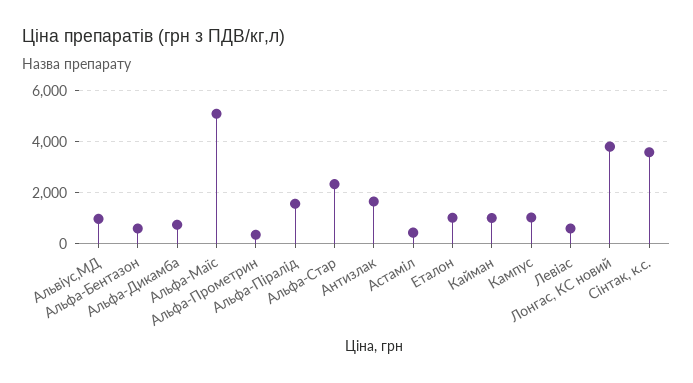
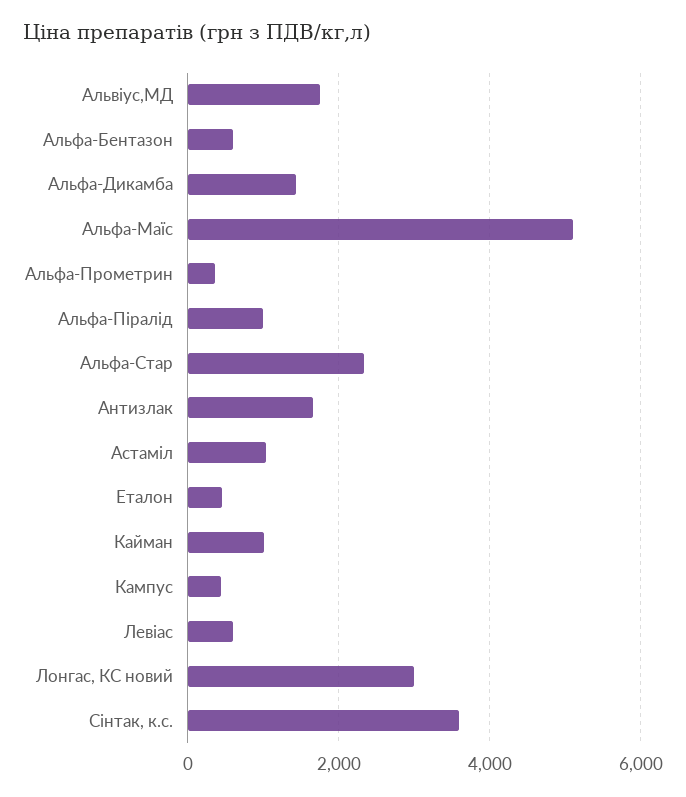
  {
-   "Альвіус,МД": 1000,
+   "Альвіус,МД": 1800,
    "Альфа-Бентазон": 600,
-   "Альфа-Дикамба": 750,
+   "Альфа-Дикамба": 1400,
    "Альфа-Маїс": 5200,
    "Альфа-Прометрин": 400,
-   "Альфа-Піралід": 1500,
+   "Альфа-Піралід": 1000,
    "Альфа-Стар": 2400,
    "Антизлак": 1600,
-   "Астаміл": 500,
+   "Астаміл": 1000,
-   "Еталон": 1000,
+   "Еталон": 400,
    "Кайман": 1000,
-   "Кампус": 1000,
+   "Кампус": 400,
    "Левіас": 600,
-   "Лонгас, КС новий": 3750,
+   "Лонгас, КС новий": 3000,
    "Сінтак, к.с.": 3600
  }

